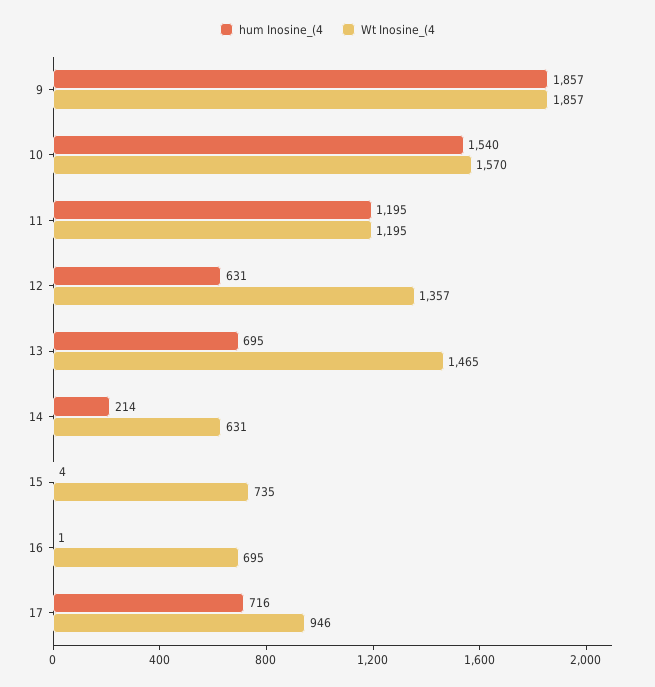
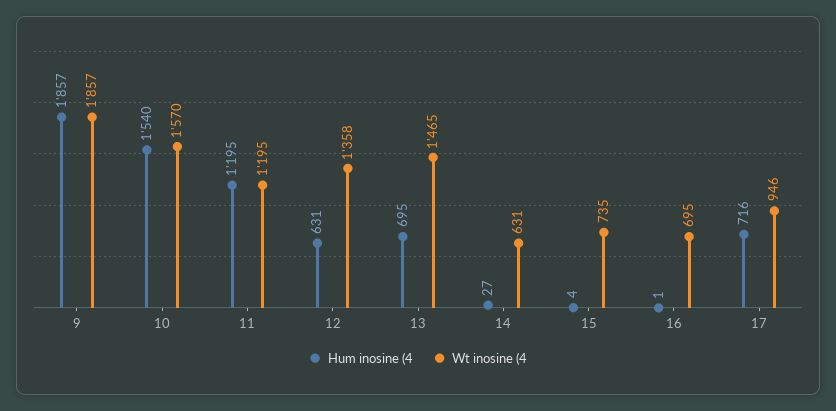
  {
    "hum Inosine_(4": {
      "9": 1857,
      "10": 1540,
      "11": 1195,
      "12": 631,
      "13": 695,
-     "14": 214,
+     "14": 27,
      "15": 4,
      "16": 1,
      "17": 716
    },
    "Wt Inosine_(4": {
      "9": 1857,
      "10": 1570,
      "11": 1195,
-     "12": 1357,
+     "12": 1358,
      "13": 1465,
      "14": 631,
      "15": 735,
      "16": 695,
      "17": 946
    }
  }

